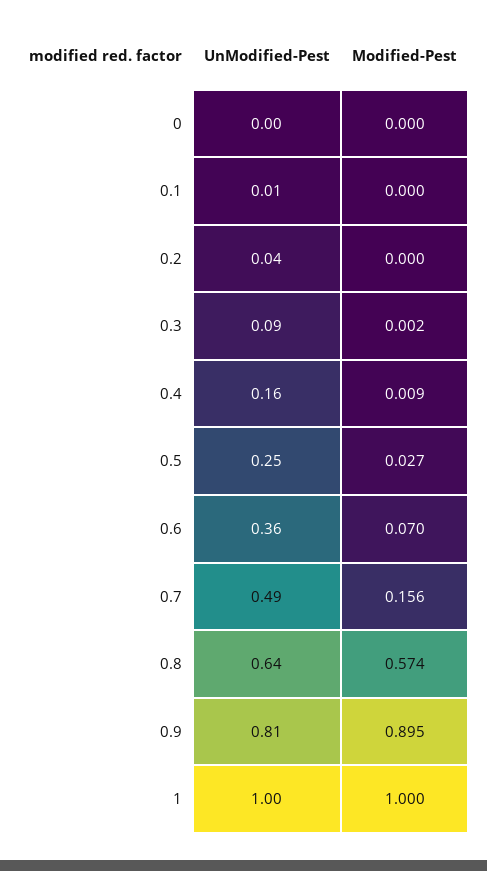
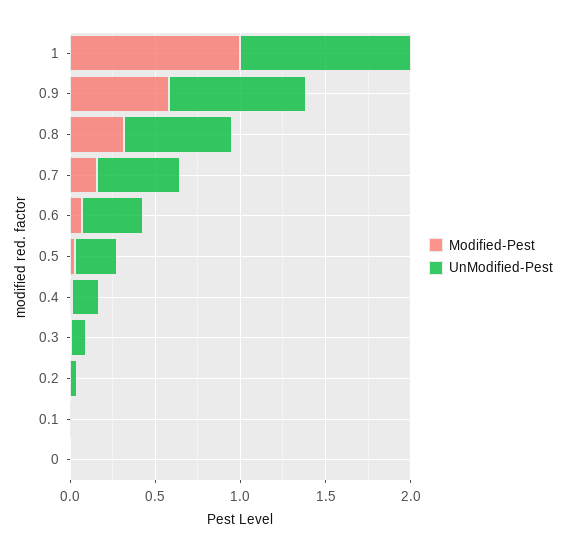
  {
    "UnModified-Pest": {
      "0": 0,
      "0.1": 0.01,
      "0.2": 0.04,
      "0.3": 0.09,
      "0.4": 0.16,
      "0.5": 0.25,
      "0.6": 0.36,
      "0.7": 0.49,
      "0.8": 0.64,
      "0.9": 0.81,
      "1": 1
    },
    "Modified-Pest": {
      "0": 0,
      "0.1": 0,
      "0.2": 0,
      "0.3": 0.002,
      "0.4": 0.009,
      "0.5": 0.027,
      "0.6": 0.07,
      "0.7": 0.156,
-     "0.8": 0.574,
+     "0.8": 0.3,
-     "0.9": 0.895,
+     "0.9": 0.6,
      "1": 1
    }
  }

